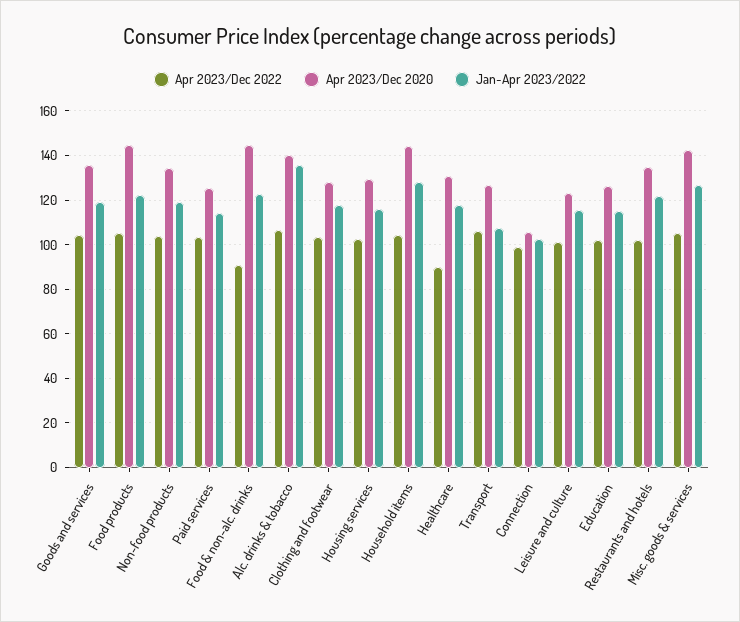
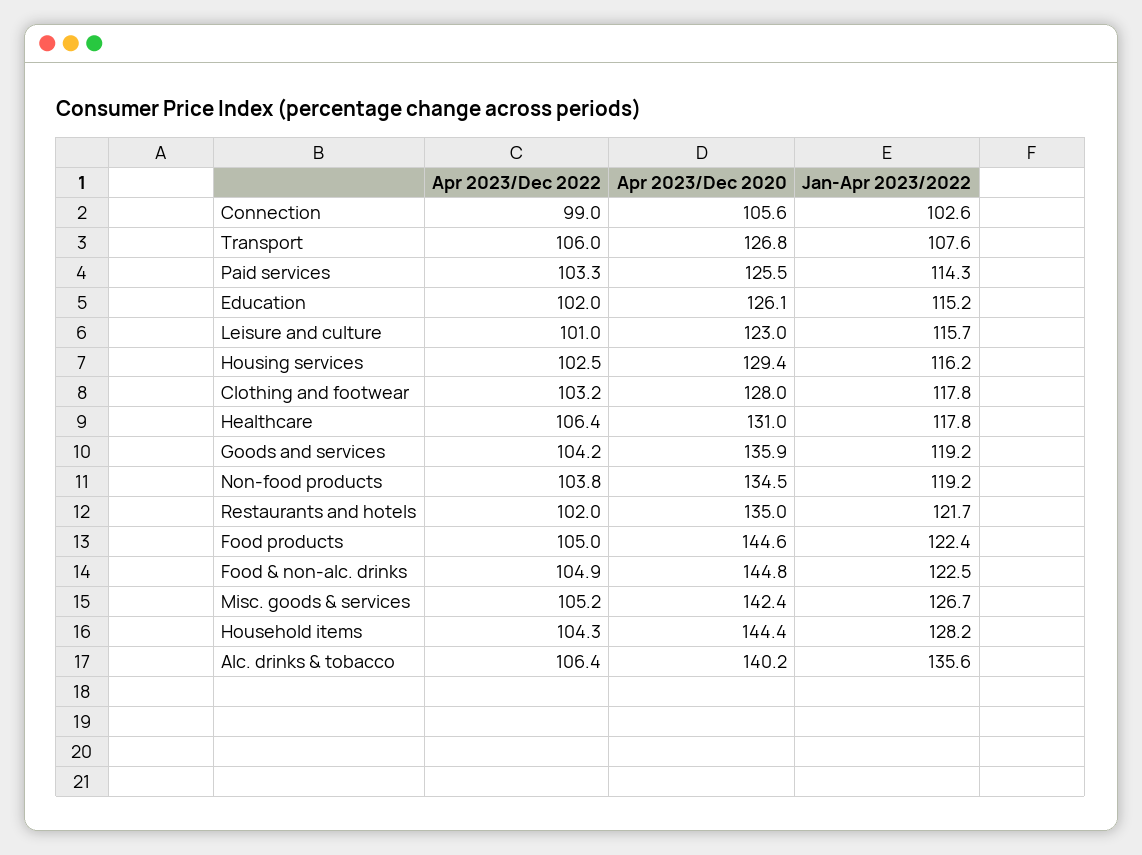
  {
    "Apr 2023/Dec 2022": {
      "Goods and services": 104.2,
      "Food products": 105,
      "Non-food products": 103.8,
      "Paid services": 103.3,
-     "Food & non-alc. drinks": 90,
+     "Food & non-alc. drinks": 104.9,
      "Alc. drinks & tobacco": 106.4,
      "Clothing and footwear": 103.2,
      "Housing services": 102.5,
      "Household items": 104.3,
-     "Healthcare": 90,
+     "Healthcare": 106.4,
      "Transport": 106,
      "Connection": 99,
      "Leisure and culture": 101,
      "Education": 102,
      "Restaurants and hotels": 102,
      "Misc. goods & services": 105.2
    },
    "Apr 2023/Dec 2020": {
      "Goods and services": 135.9,
      "Food products": 144.6,
      "Non-food products": 134.5,
      "Paid services": 125.5,
      "Food & non-alc. drinks": 144.8,
      "Alc. drinks & tobacco": 140.2,
      "Clothing and footwear": 128,
      "Housing services": 129.4,
      "Household items": 144.4,
      "Healthcare": 131,
      "Transport": 126.8,
      "Connection": 105.6,
      "Leisure and culture": 123,
      "Education": 126.1,
      "Restaurants and hotels": 135,
      "Misc. goods & services": 142.4
    },
    "Jan-Apr 2023/2022": {
      "Goods and services": 119.2,
      "Food products": 122.4,
      "Non-food products": 119.2,
      "Paid services": 114.3,
      "Food & non-alc. drinks": 122.5,
      "Alc. drinks & tobacco": 135.6,
      "Clothing and footwear": 117.8,
      "Housing services": 116.2,
      "Household items": 128.2,
      "Healthcare": 117.8,
      "Transport": 107.6,
      "Connection": 102.6,
      "Leisure and culture": 115.7,
      "Education": 115.2,
      "Restaurants and hotels": 121.7,
      "Misc. goods & services": 126.7
    }
  }

